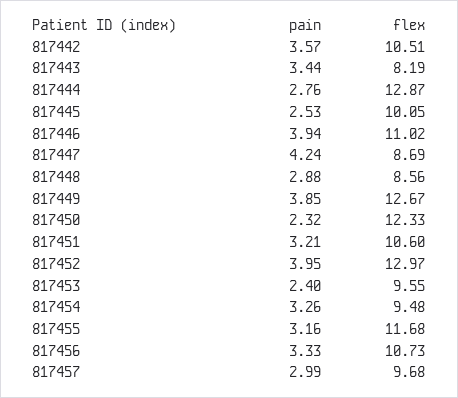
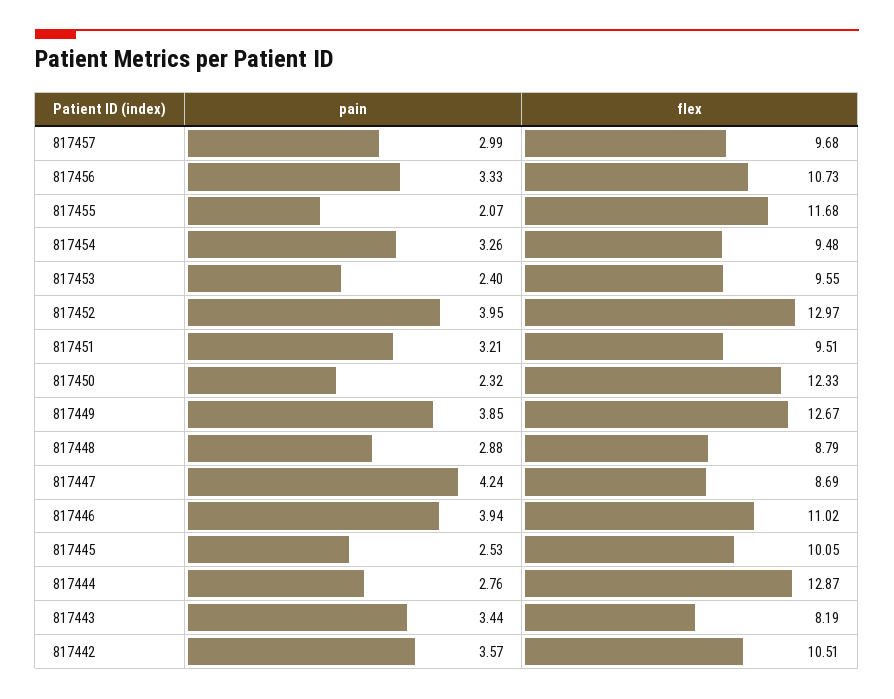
  {
    "pain": {
      "817442": 3.57,
      "817443": 3.44,
      "817444": 2.76,
      "817445": 2.53,
      "817446": 3.94,
      "817447": 4.24,
      "817448": 2.88,
      "817449": 3.85,
      "817450": 2.32,
      "817451": 3.21,
      "817452": 3.95,
      "817453": 2.4,
      "817454": 3.26,
-     "817455": 3.16,
+     "817455": 2.07,
      "817456": 3.33,
      "817457": 2.99
    },
    "flex": {
      "817442": 10.51,
      "817443": 8.19,
      "817444": 12.87,
      "817445": 10.05,
      "817446": 11.02,
      "817447": 8.69,
-     "817448": 8.56,
+     "817448": 8.79,
      "817449": 12.67,
      "817450": 12.33,
-     "817451": 10.6,
+     "817451": 9.51,
      "817452": 12.97,
      "817453": 9.55,
      "817454": 9.48,
      "817455": 11.68,
      "817456": 10.73,
      "817457": 9.68
    }
  }

